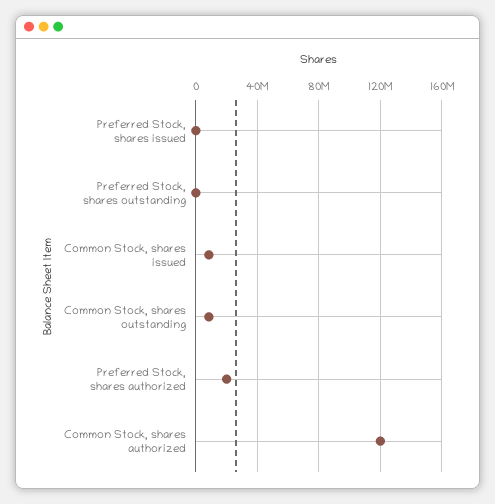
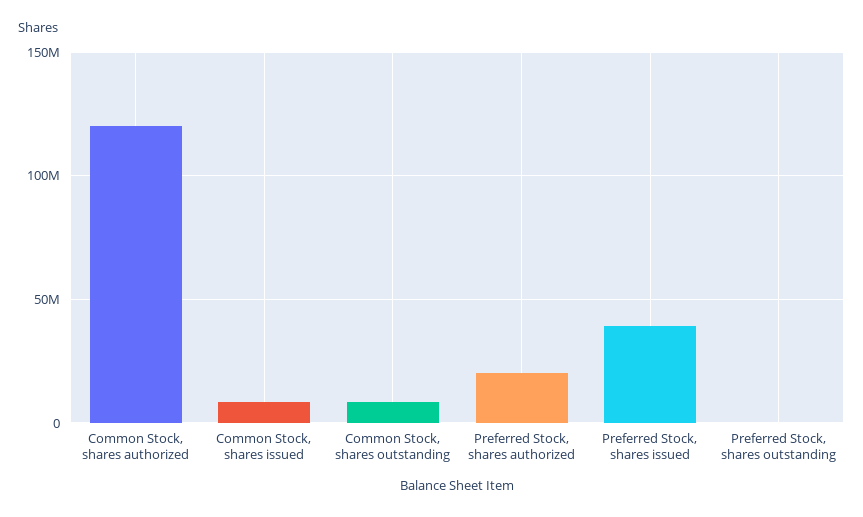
  {
-   "Preferred Stock, shares issued": 0,
+   "Preferred Stock, shares issued": 40000000,
    "Preferred Stock, shares outstanding": 0,
    "Common Stock, shares issued": 10000000,
    "Common Stock, shares outstanding": 10000000,
    "Preferred Stock, shares authorized": 20000000,
    "Common Stock, shares authorized": 120000000
  }

